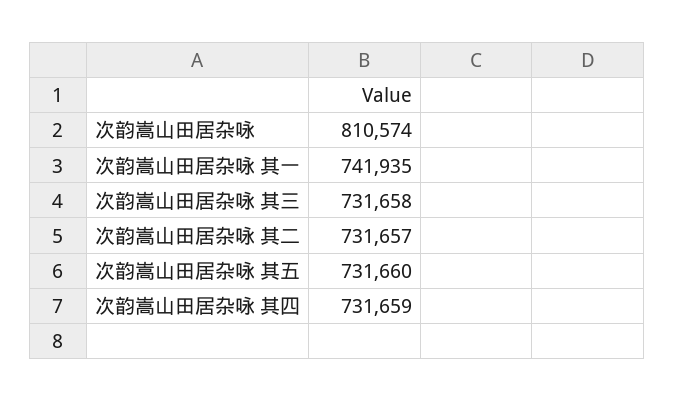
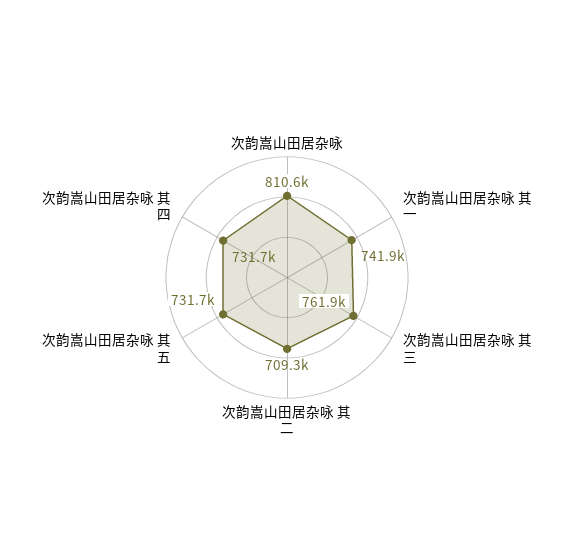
  {
    "次韵嵩山田居杂咏": 810574,
    "次韵嵩山田居杂咏 其一": 741935,
-   "次韵嵩山田居杂咏 其三": 731658,
+   "次韵嵩山田居杂咏 其三": 761900,
-   "次韵嵩山田居杂咏 其二": 731657,
+   "次韵嵩山田居杂咏 其二": 709300,
    "次韵嵩山田居杂咏 其五": 731660,
    "次韵嵩山田居杂咏 其四": 731659
  }

